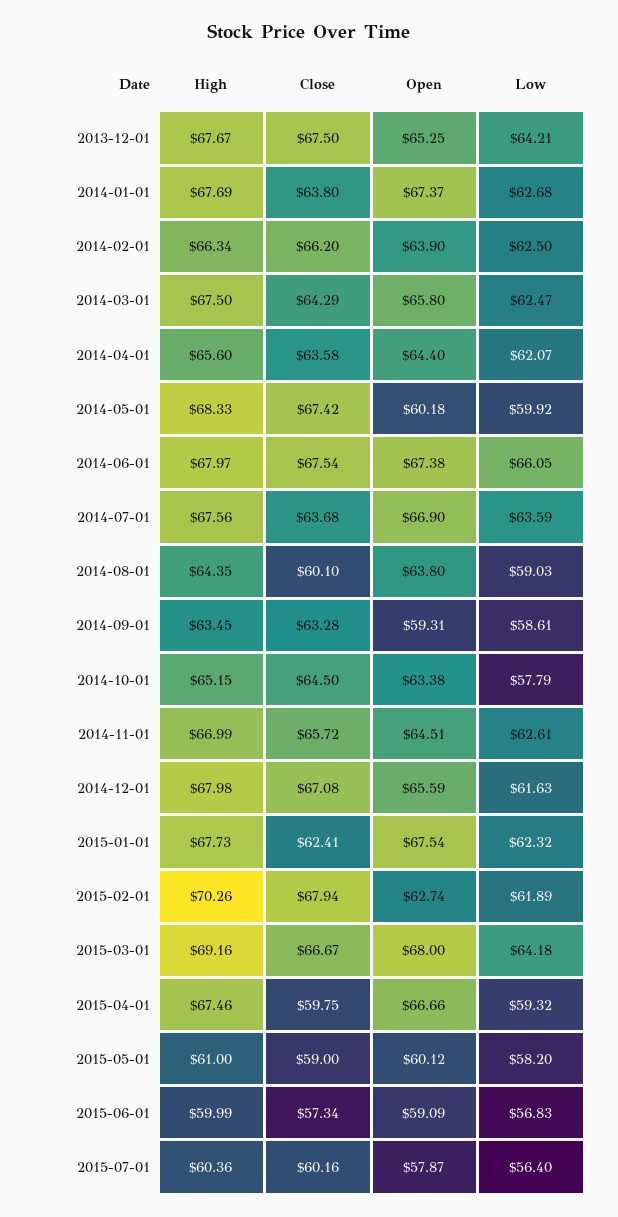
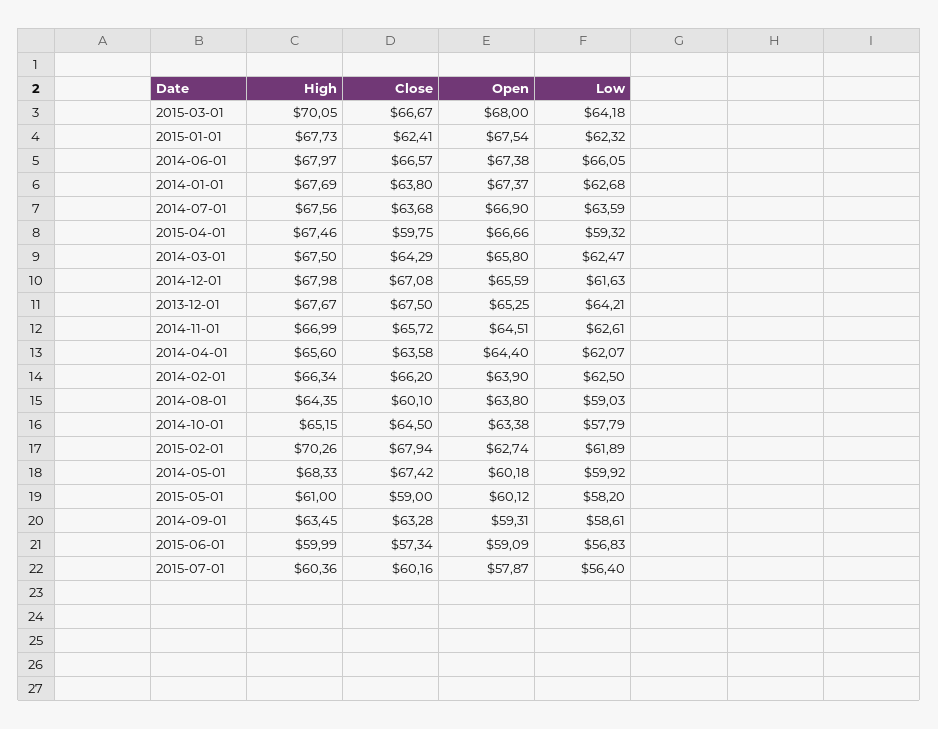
  {
    "High": {
      "2013-12-01": 67.67,
      "2014-01-01": 67.69,
      "2014-02-01": 66.34,
      "2014-03-01": 67.5,
      "2014-04-01": 65.6,
      "2014-05-01": 68.33,
      "2014-06-01": 67.97,
      "2014-07-01": 67.56,
      "2014-08-01": 64.35,
      "2014-09-01": 63.45,
      "2014-10-01": 65.15,
      "2014-11-01": 66.99,
      "2014-12-01": 67.98,
      "2015-01-01": 67.73,
      "2015-02-01": 70.26,
-     "2015-03-01": 69.16,
+     "2015-03-01": 70.05,
      "2015-04-01": 67.46,
      "2015-05-01": 61,
      "2015-06-01": 59.99,
      "2015-07-01": 60.36
    },
    "Close": {
      "2013-12-01": 67.5,
      "2014-01-01": 63.8,
      "2014-02-01": 66.2,
      "2014-03-01": 64.29,
      "2014-04-01": 63.58,
      "2014-05-01": 67.42,
-     "2014-06-01": 67.54,
+     "2014-06-01": 66.57,
      "2014-07-01": 63.68,
      "2014-08-01": 60.1,
      "2014-09-01": 63.28,
      "2014-10-01": 64.5,
      "2014-11-01": 65.72,
      "2014-12-01": 67.08,
      "2015-01-01": 62.41,
      "2015-02-01": 67.94,
      "2015-03-01": 66.67,
      "2015-04-01": 59.75,
      "2015-05-01": 59,
      "2015-06-01": 57.34,
      "2015-07-01": 60.16
    },
    "Open": {
      "2013-12-01": 65.25,
      "2014-01-01": 67.37,
      "2014-02-01": 63.9,
      "2014-03-01": 65.8,
      "2014-04-01": 64.4,
      "2014-05-01": 60.18,
      "2014-06-01": 67.38,
      "2014-07-01": 66.9,
      "2014-08-01": 63.8,
      "2014-09-01": 59.31,
      "2014-10-01": 63.38,
      "2014-11-01": 64.51,
      "2014-12-01": 65.59,
      "2015-01-01": 67.54,
      "2015-02-01": 62.74,
      "2015-03-01": 68,
      "2015-04-01": 66.66,
      "2015-05-01": 60.12,
      "2015-06-01": 59.09,
      "2015-07-01": 57.87
    },
    "Low": {
      "2013-12-01": 64.21,
      "2014-01-01": 62.68,
      "2014-02-01": 62.5,
      "2014-03-01": 62.47,
      "2014-04-01": 62.07,
      "2014-05-01": 59.92,
      "2014-06-01": 66.05,
      "2014-07-01": 63.59,
      "2014-08-01": 59.03,
      "2014-09-01": 58.61,
      "2014-10-01": 57.79,
      "2014-11-01": 62.61,
      "2014-12-01": 61.63,
      "2015-01-01": 62.32,
      "2015-02-01": 61.89,
      "2015-03-01": 64.18,
      "2015-04-01": 59.32,
      "2015-05-01": 58.2,
      "2015-06-01": 56.83,
      "2015-07-01": 56.4
    }
  }

